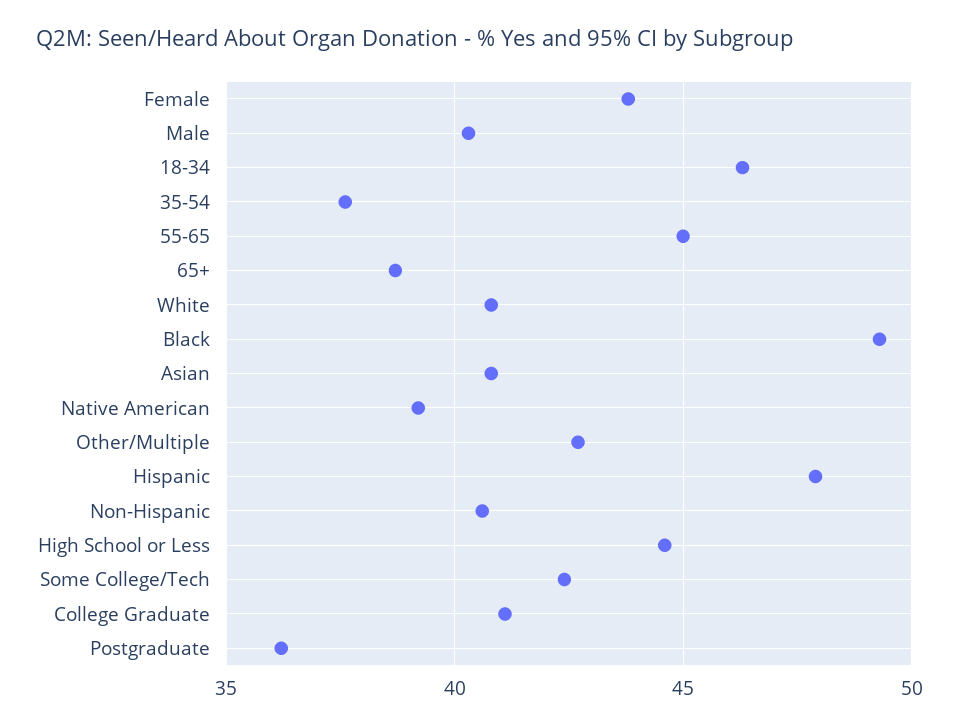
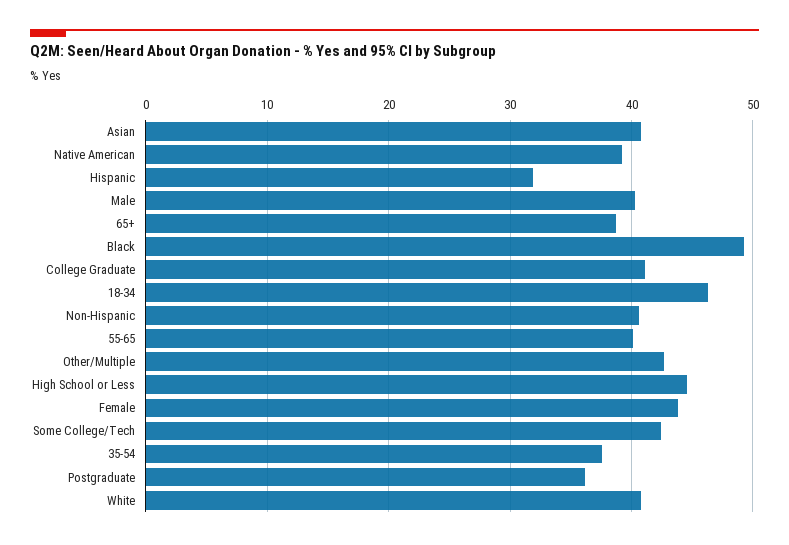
  {
    "Female": 44,
    "Male": 40.5,
    "18-34": 46.5,
    "35-54": 37.5,
-   "55-65": 45,
+   "55-65": 40,
    "65+": 38.5,
    "White": 41,
    "Black": 49.5,
    "Asian": 41,
    "Native American": 39,
    "Other/Multiple": 42.5,
-   "Hispanic": 48,
+   "Hispanic": 32,
    "Non-Hispanic": 40.5,
    "High School or Less": 44.5,
    "Some College/Tech": 42.5,
    "College Graduate": 41,
    "Postgraduate": 36
  }

